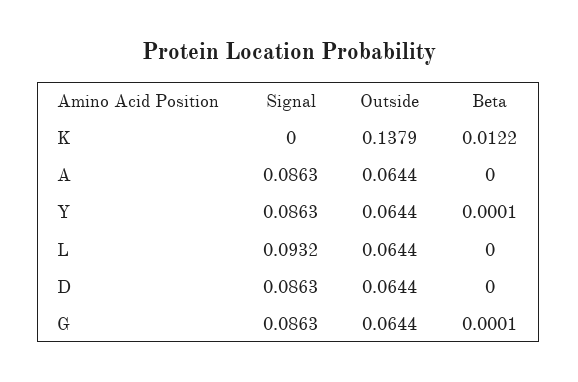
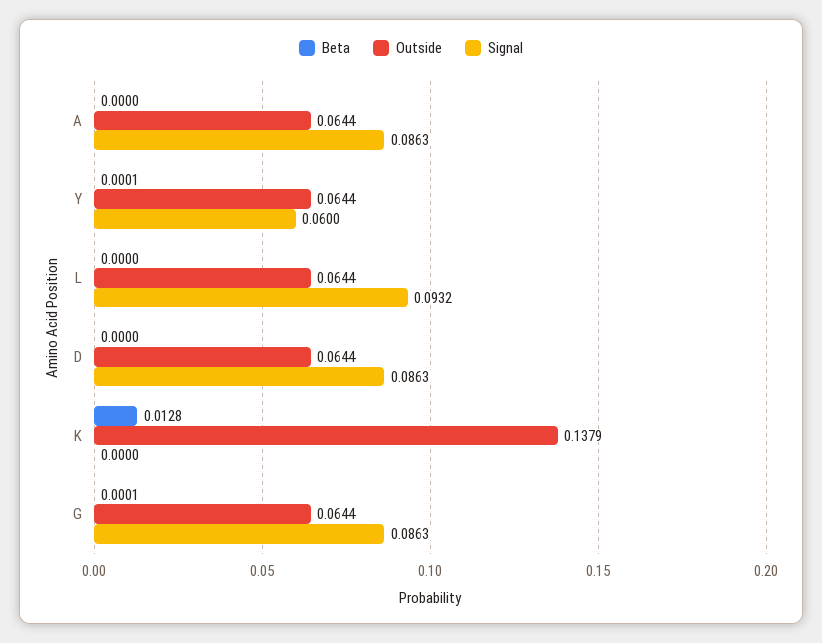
  {
    "Signal": {
      "K": 0,
      "A": 0.0863,
-     "Y": 0.0863,
+     "Y": 0.06,
      "L": 0.0932,
      "D": 0.0863,
      "G": 0.0863
    },
    "Outside": {
      "K": 0.1379,
      "A": 0.0644,
      "Y": 0.0644,
      "L": 0.0644,
      "D": 0.0644,
      "G": 0.0644
    },
    "Beta": {
-     "K": 0.0122,
+     "K": 0.0128,
      "A": 0,
      "Y": 0.0001,
      "L": 0,
      "D": 0,
      "G": 0.0001
    }
  }

